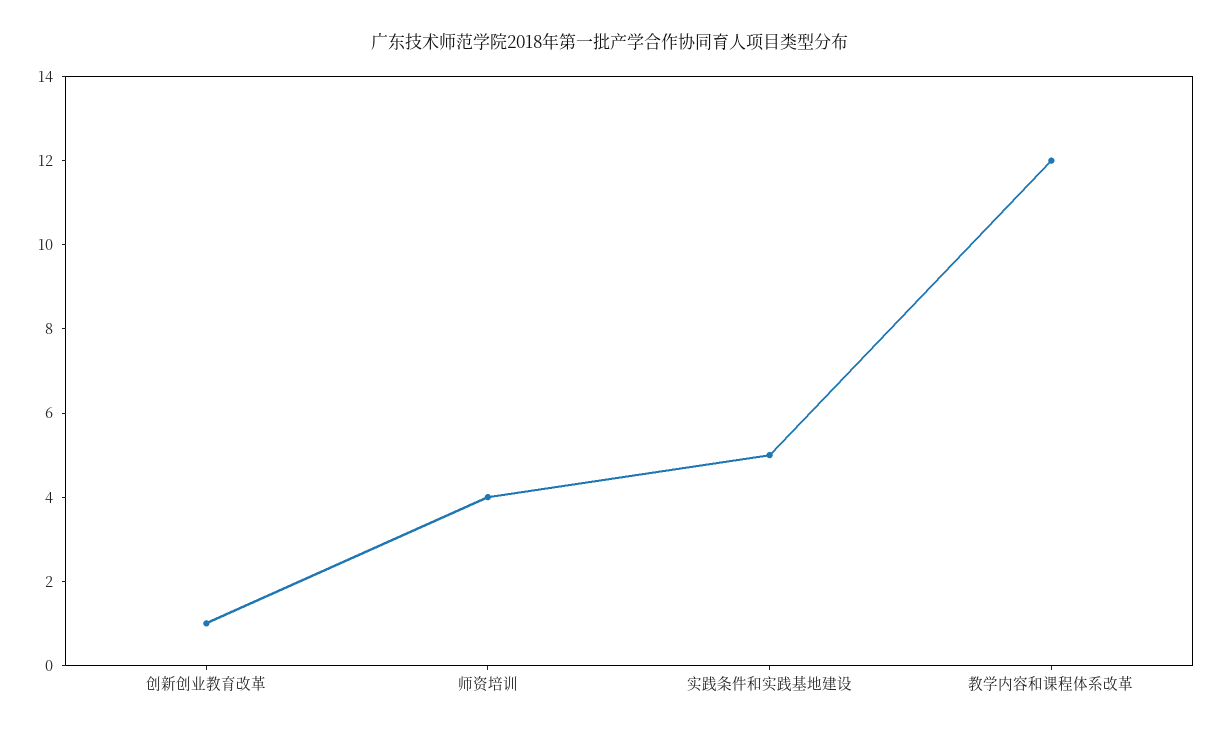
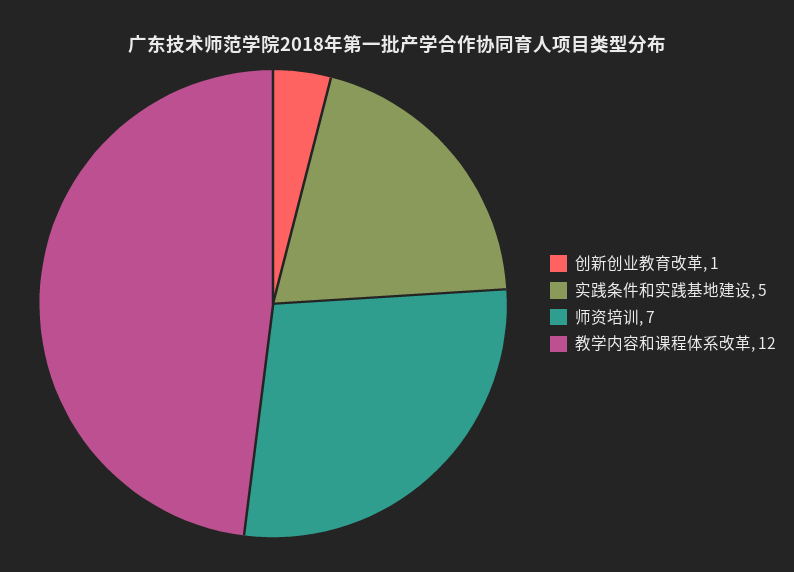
  {
    "创新创业教育改革": 1,
-   "师资培训": 4,
+   "师资培训": 7,
    "实践条件和实践基地建设": 5,
    "教学内容和课程体系改革": 12
  }

